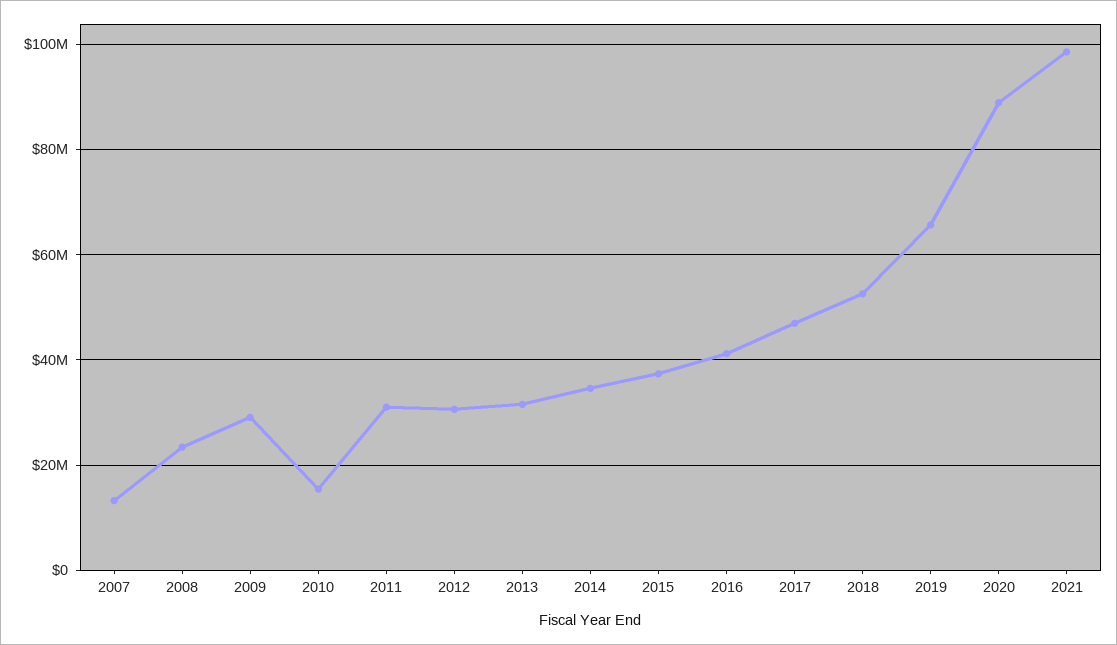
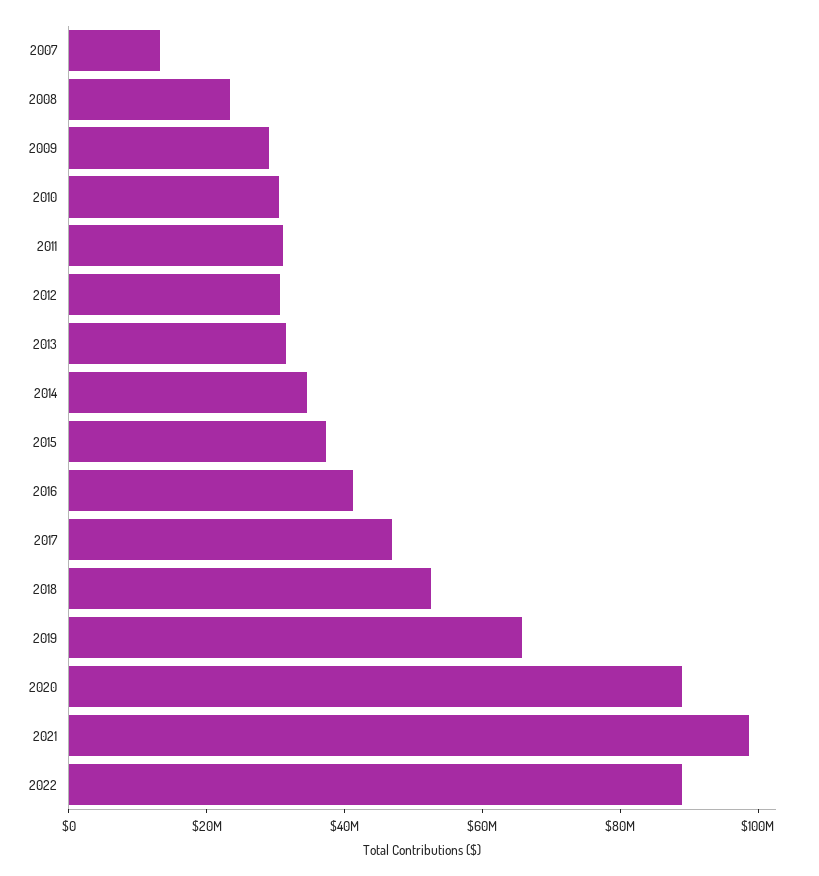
  {
    "2007": 14000000,
    "2008": 24000000,
    "2009": 30000000,
-   "2010": 16000000,
+   "2010": 30000000,
    "2011": 32000000,
    "2012": 30000000,
    "2013": 32000000,
    "2014": 34000000,
    "2015": 38000000,
    "2016": 42000000,
    "2017": 46000000,
    "2018": 52000000,
    "2019": 66000000,
    "2020": 88000000,
-   "2021": 98000000
+   "2021": 98000000,
+   "2022": 90000000
  }

